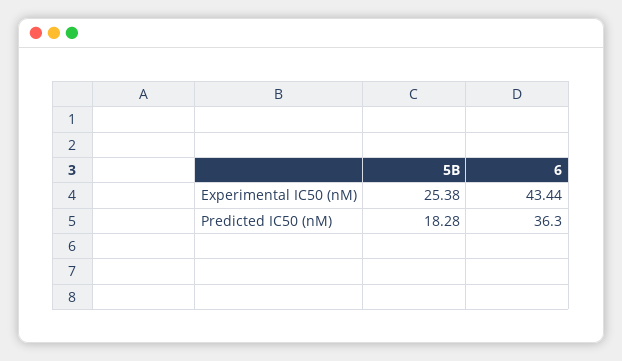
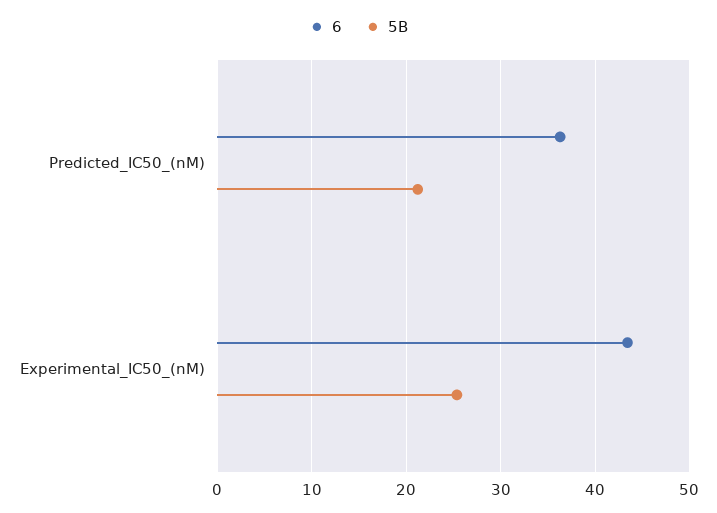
  {
    "5B": {
      "Experimental IC50 (nM)": 25.38,
-     "Predicted IC50 (nM)": 18.28
+     "Predicted IC50 (nM)": 21
    },
    "6": {
      "Experimental IC50 (nM)": 43.44,
      "Predicted IC50 (nM)": 36.3
    }
  }

